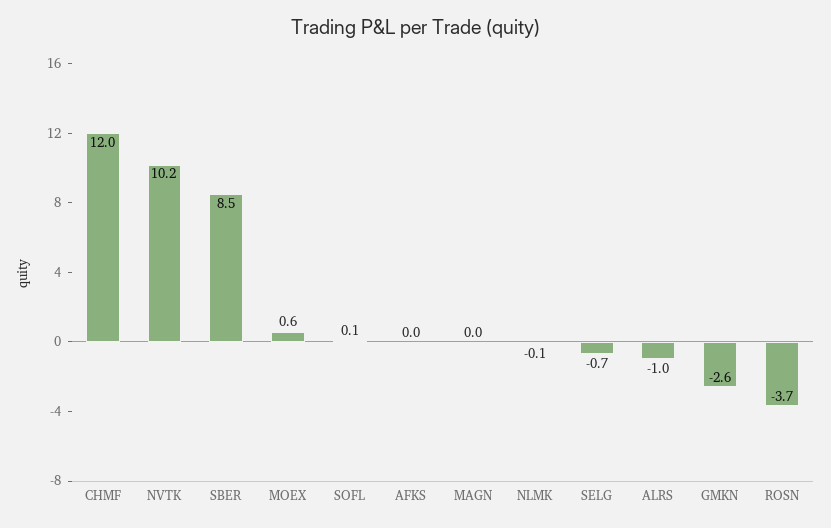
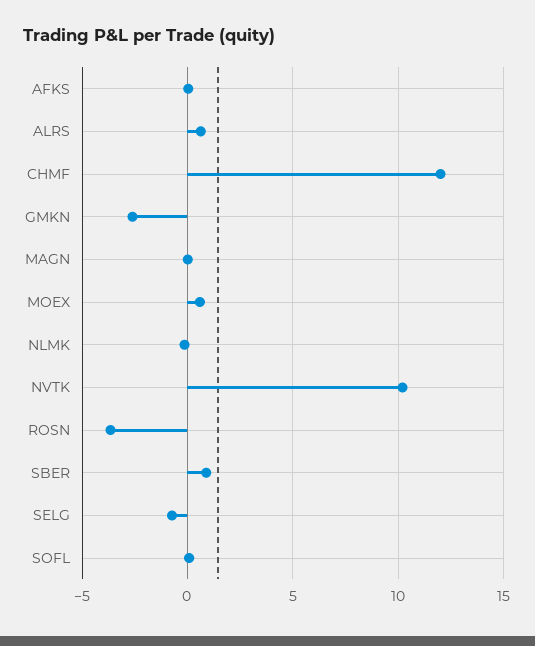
  {
    "CHMF": 12,
    "NVTK": 10.2,
-   "SBER": 8.5,
+   "SBER": 1,
    "MOEX": 0.6,
    "SOFL": 0.1,
    "AFKS": 0,
    "MAGN": 0,
    "NLMK": -0.1,
    "SELG": -0.7,
-   "ALRS": -1,
+   "ALRS": 0.5,
    "GMKN": -2.6,
    "ROSN": -3.7
  }

